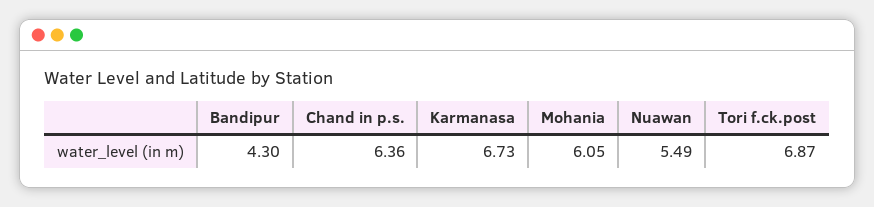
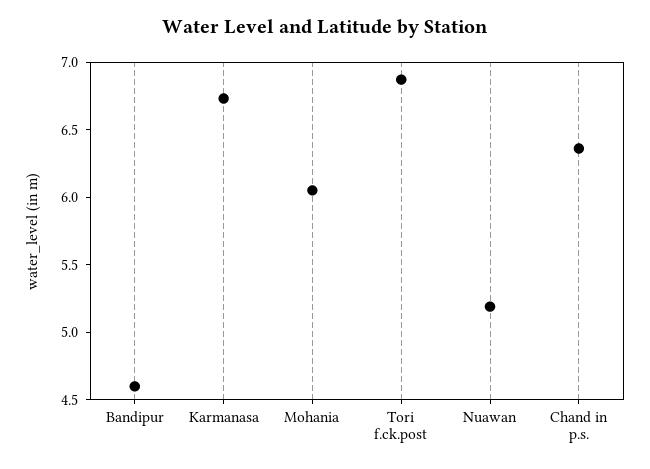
  {
-   "Bandipur": 4.3,
+   "Bandipur": 4.6,
    "Chand in p.s.": 6.36,
    "Karmanasa": 6.73,
    "Mohania": 6.05,
-   "Nuawan": 5.49,
+   "Nuawan": 5.2,
    "Tori f.ck.post": 6.87
  }

